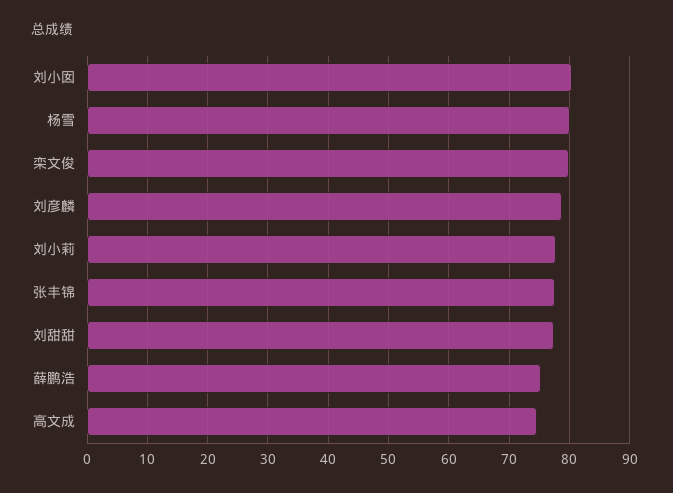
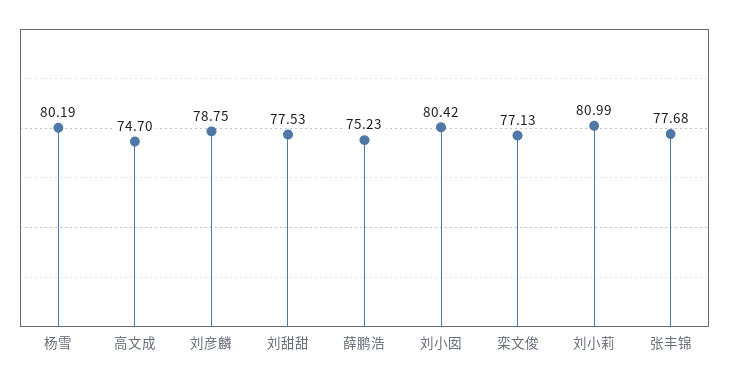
  {
    "刘小囡": 80.42,
    "杨雪": 80.19,
-   "栾文俊": 80,
+   "栾文俊": 77.13,
    "刘彦麟": 78.75,
-   "刘小莉": 78,
+   "刘小莉": 80.99,
    "张丰锦": 77.68,
    "刘甜甜": 77.53,
    "薛鹏浩": 75.23,
    "高文成": 74.7
  }

